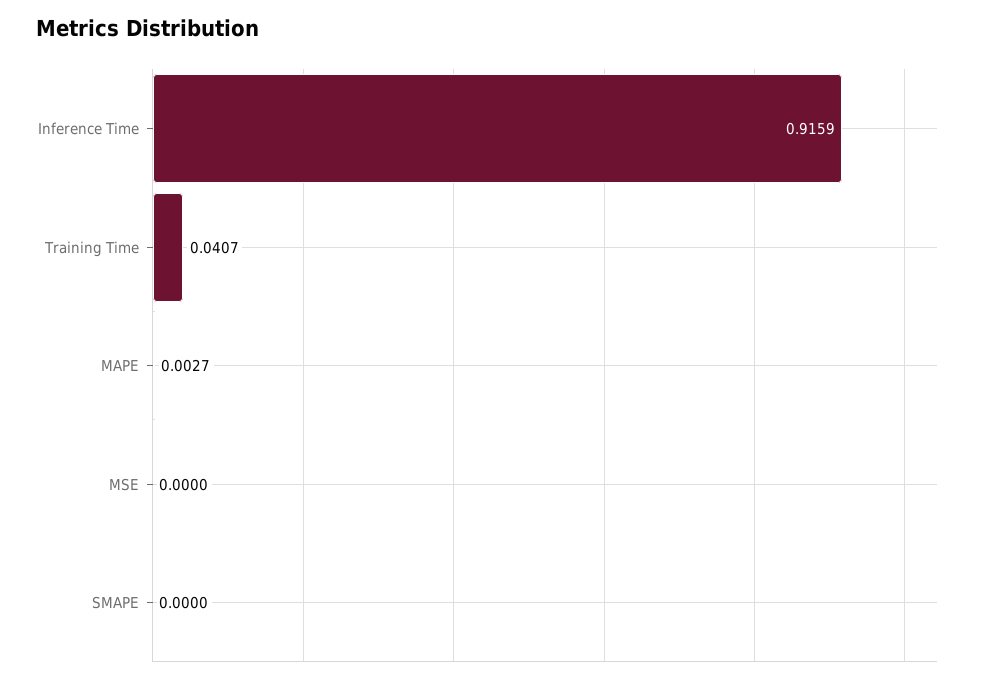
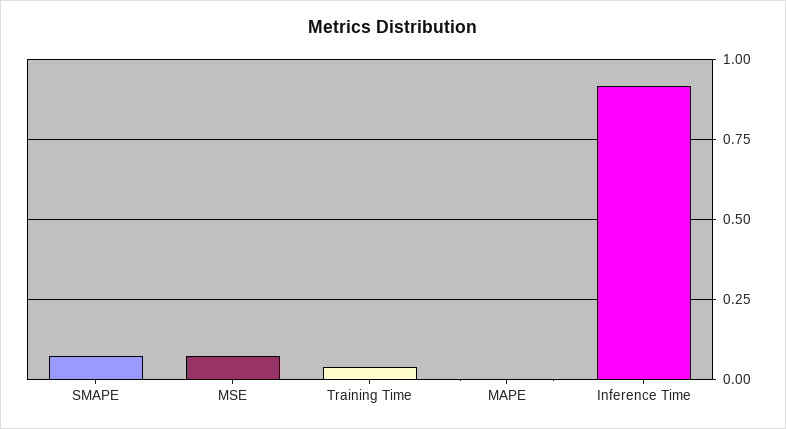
  {
    "Inference Time": 0.9159,
    "Training Time": 0.0407,
    "MAPE": 0.0027,
-   "MSE": 0,
+   "MSE": 0.075,
-   "SMAPE": 0
+   "SMAPE": 0.075
  }

